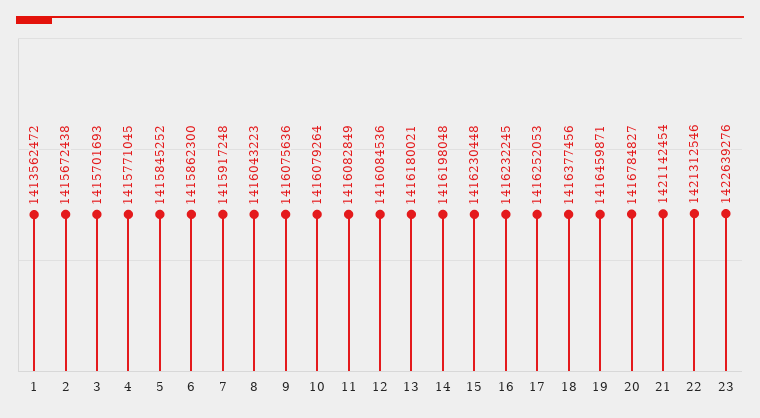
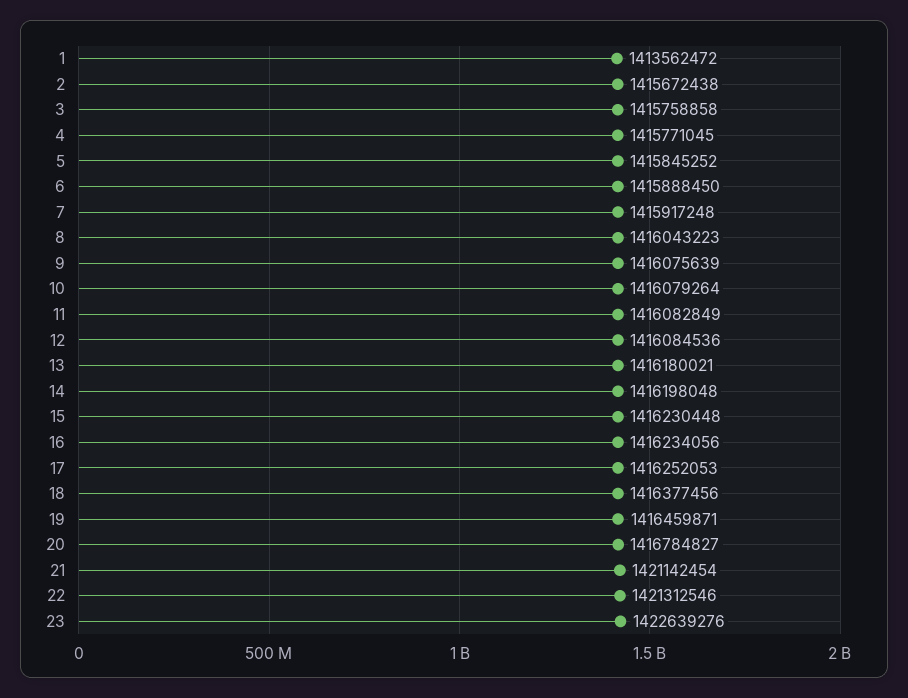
  {
    "1": 1413562472,
    "2": 1415672438,
-   "3": 1415701693,
+   "3": 1415758858,
    "4": 1415771045,
    "5": 1415845252,
-   "6": 1415862300,
+   "6": 1415888450,
    "7": 1415917248,
    "8": 1416043223,
-   "9": 1416075636,
+   "9": 1416075639,
    "10": 1416079264,
    "11": 1416082849,
    "12": 1416084536,
    "13": 1416180021,
    "14": 1416198048,
    "15": 1416230448,
-   "16": 1416232245,
+   "16": 1416234056,
    "17": 1416252053,
    "18": 1416377456,
    "19": 1416459871,
    "20": 1416784827,
    "21": 1421142454,
    "22": 1421312546,
    "23": 1422639276
  }

